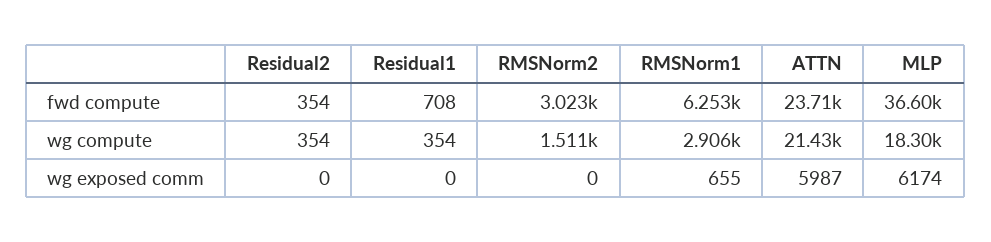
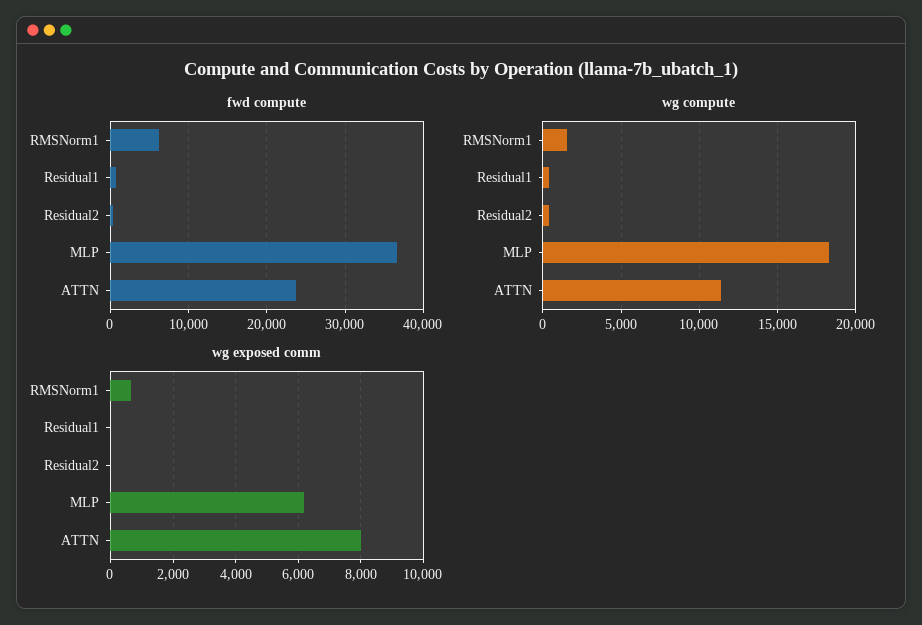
  {
    "fwd compute": {
      "Residual2": 354,
      "Residual1": 708,
-     "RMSNorm2": 3023,
      "RMSNorm1": 6253,
      "ATTN": 23710,
      "MLP": 36600
    },
    "wg compute": {
      "Residual2": 354,
      "Residual1": 354,
-     "RMSNorm2": 1511,
-     "RMSNorm1": 2906,
+     "RMSNorm1": 1500,
-     "ATTN": 21430,
+     "ATTN": 11500,
      "MLP": 18300
    },
    "wg exposed comm": {
      "Residual2": 0,
      "Residual1": 0,
-     "RMSNorm2": 0,
      "RMSNorm1": 655,
-     "ATTN": 5987,
+     "ATTN": 8000,
      "MLP": 6174
    }
  }

